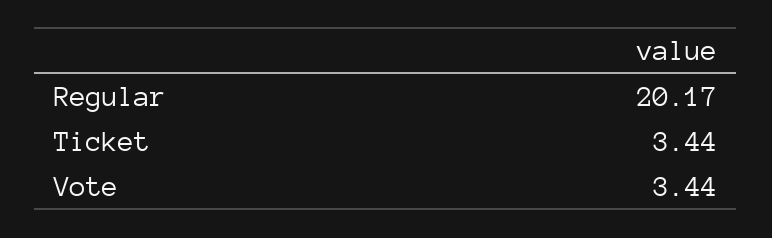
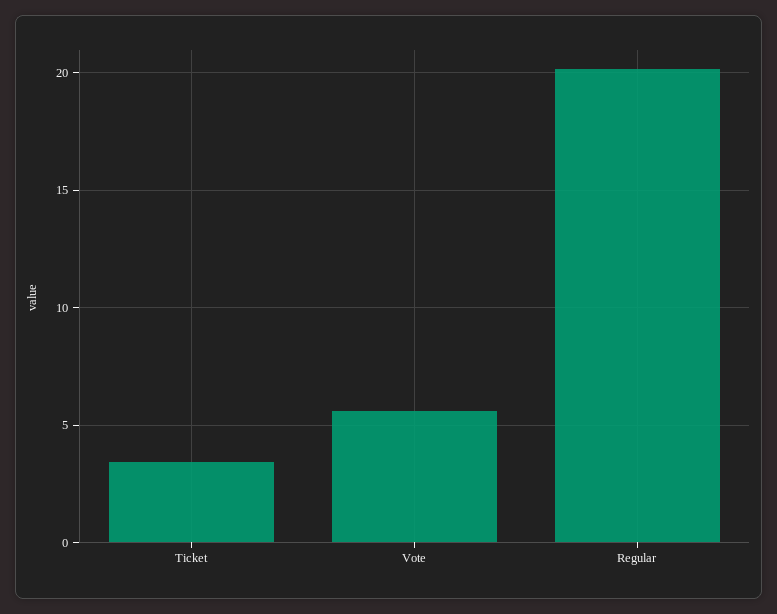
  {
    "Regular": 20.17,
    "Ticket": 3.44,
-   "Vote": 3.44
+   "Vote": 5.5
  }

